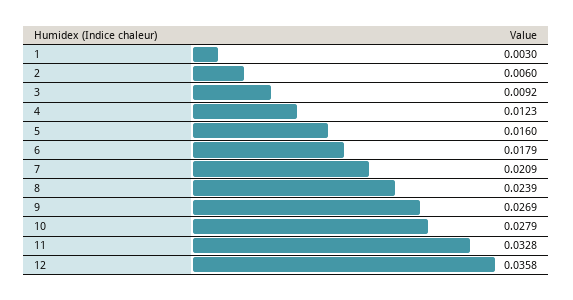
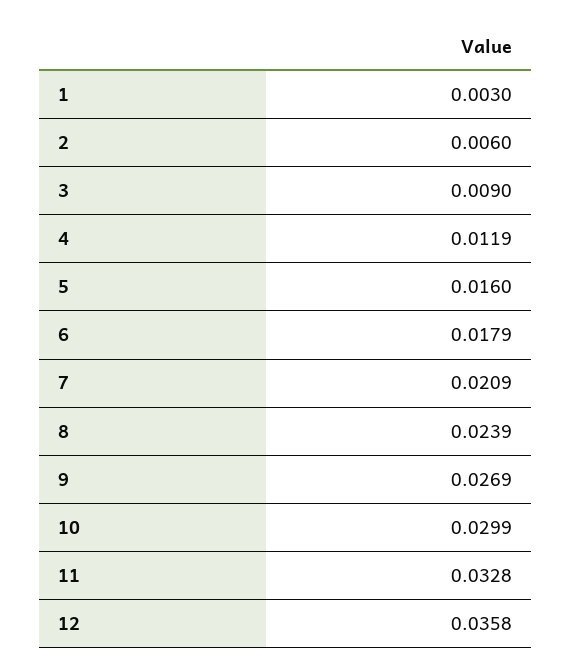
  {
    "1": 0.003,
    "2": 0.006,
-   "3": 0.0092,
+   "3": 0.009,
-   "4": 0.0123,
+   "4": 0.0119,
    "5": 0.016,
    "6": 0.0179,
    "7": 0.0209,
    "8": 0.0239,
    "9": 0.0269,
-   "10": 0.0279,
+   "10": 0.0299,
    "11": 0.0328,
    "12": 0.0358
  }

